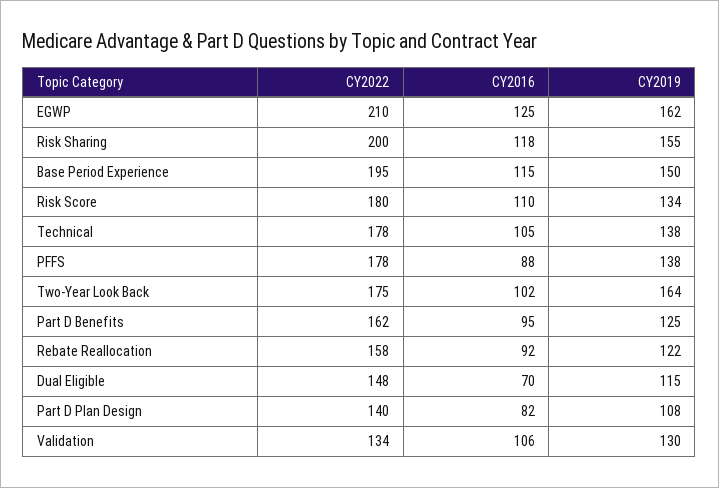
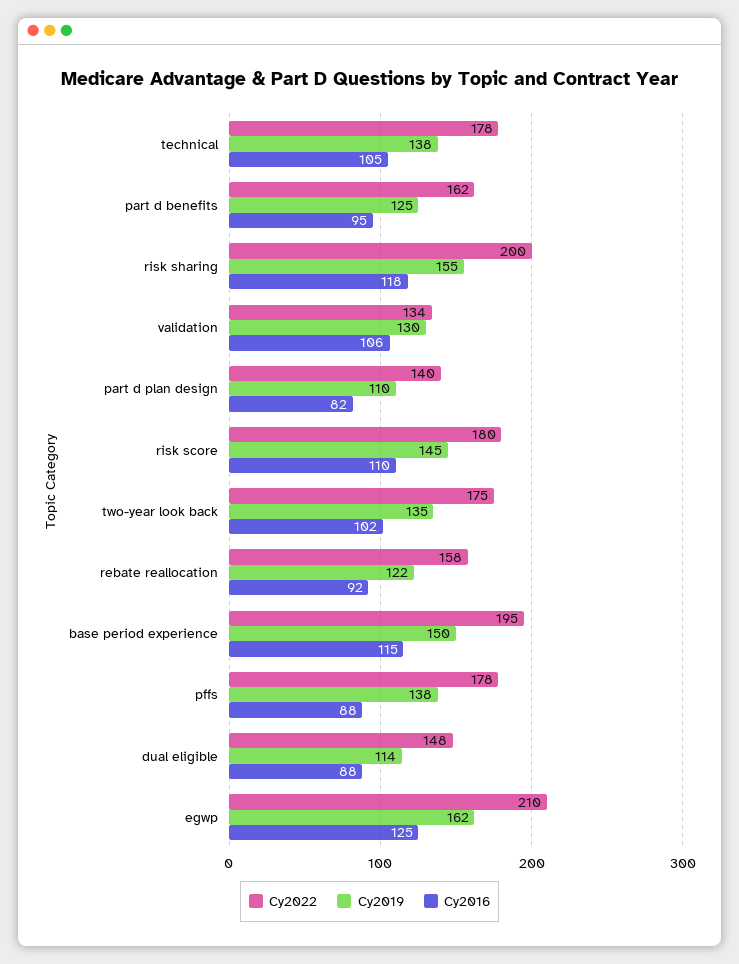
  {
    "CY2022": {
      "EGWP": 210,
      "Risk Sharing": 200,
      "Base Period Experience": 195,
      "Risk Score": 180,
      "Technical": 178,
      "PFFS": 178,
      "Two-Year Look Back": 175,
      "Part D Benefits": 162,
      "Rebate Reallocation": 158,
      "Dual Eligible": 148,
      "Part D Plan Design": 140,
      "Validation": 134
    },
    "CY2016": {
      "EGWP": 125,
      "Risk Sharing": 118,
      "Base Period Experience": 115,
      "Risk Score": 110,
      "Technical": 105,
      "PFFS": 88,
      "Two-Year Look Back": 102,
      "Part D Benefits": 95,
      "Rebate Reallocation": 92,
-     "Dual Eligible": 70,
+     "Dual Eligible": 88,
      "Part D Plan Design": 82,
      "Validation": 106
    },
    "CY2019": {
      "EGWP": 162,
      "Risk Sharing": 155,
      "Base Period Experience": 150,
-     "Risk Score": 134,
+     "Risk Score": 145,
      "Technical": 138,
      "PFFS": 138,
-     "Two-Year Look Back": 164,
+     "Two-Year Look Back": 135,
      "Part D Benefits": 125,
      "Rebate Reallocation": 122,
-     "Dual Eligible": 115,
+     "Dual Eligible": 114,
-     "Part D Plan Design": 108,
+     "Part D Plan Design": 110,
      "Validation": 130
    }
  }

